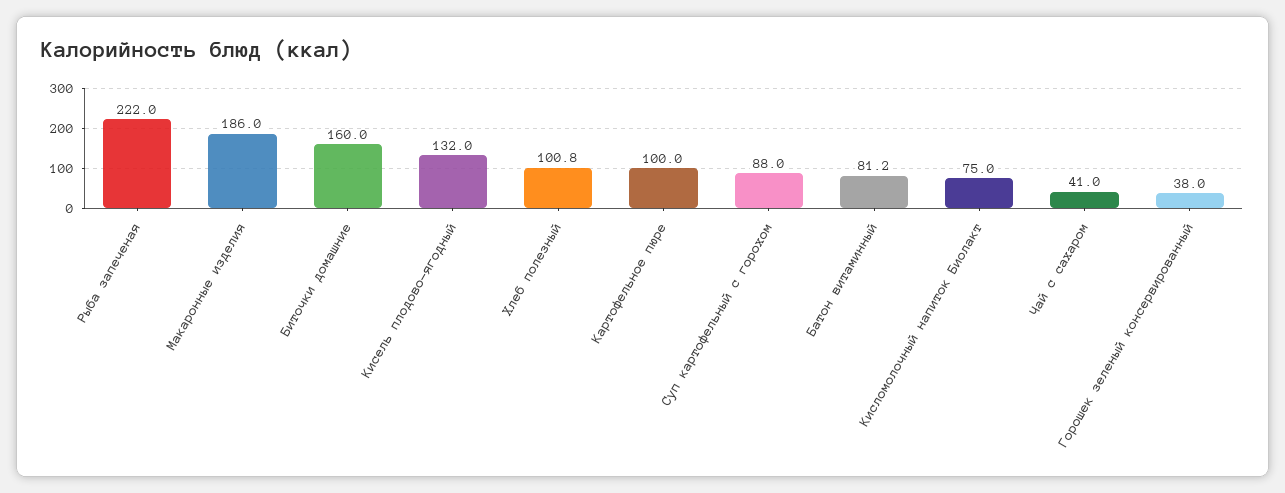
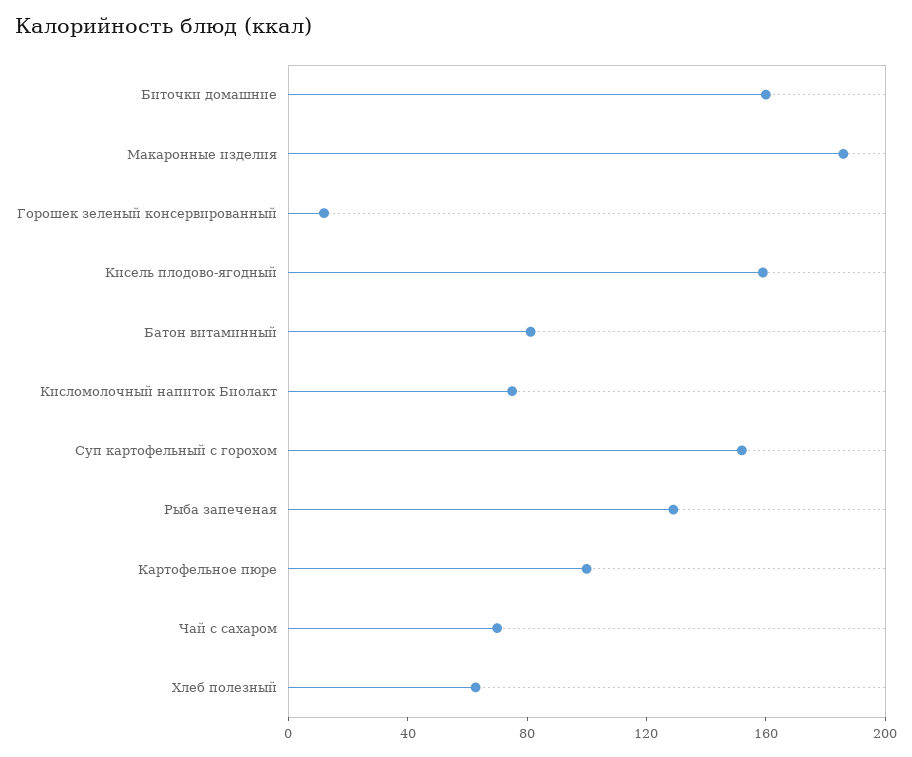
  {
-   "Рыба запеченая": 222,
+   "Рыба запеченая": 130,
    "Макаронные изделия": 186,
    "Биточки домашние": 160,
-   "Кисель плодово-ягодный": 132,
+   "Кисель плодово-ягодный": 160,
-   "Хлеб полезный": 100.8,
+   "Хлеб полезный": 60,
    "Картофельное пюре": 100,
-   "Суп картофельный с горохом": 88,
+   "Суп картофельный с горохом": 150,
    "Батон витаминный": 81.2,
    "Кисломолочный напиток Биолакт": 75,
-   "Чай с сахаром": 41,
+   "Чай с сахаром": 70,
-   "Горошек зеленый консервированный": 38
+   "Горошек зеленый консервированный": 10
  }

